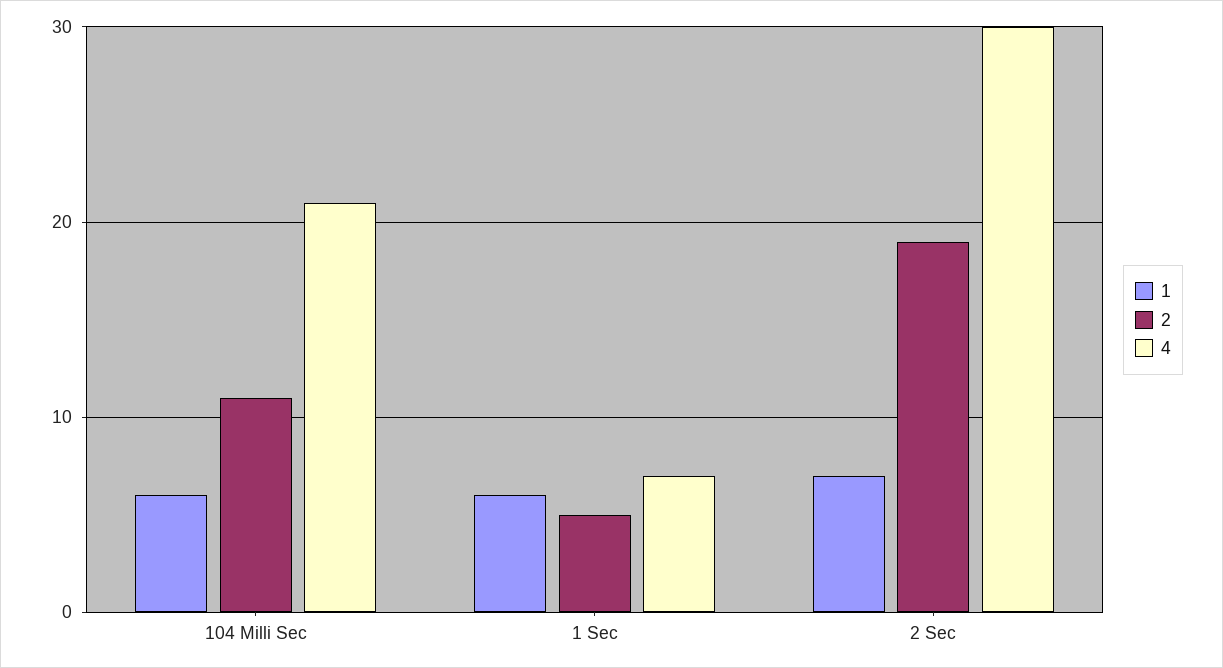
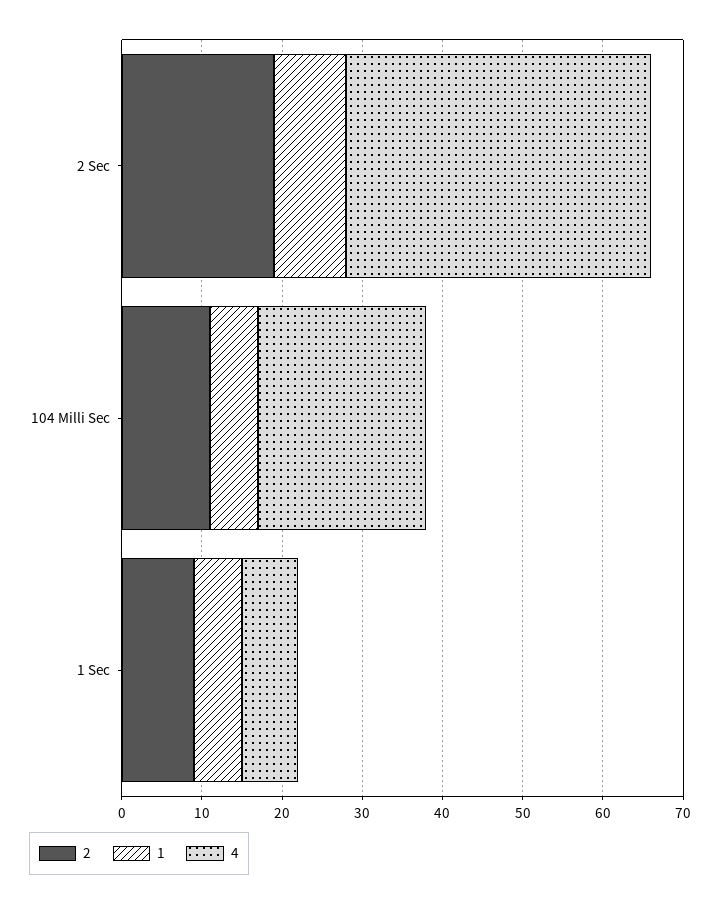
  {
    "1": {
      "104 Milli Sec": 6,
      "1 Sec": 6,
-     "2 Sec": 7
+     "2 Sec": 9
    },
    "2": {
      "104 Milli Sec": 11,
-     "1 Sec": 5,
+     "1 Sec": 9,
      "2 Sec": 19
    },
    "4": {
      "104 Milli Sec": 21,
      "1 Sec": 7,
-     "2 Sec": 30
+     "2 Sec": 38
    }
  }

